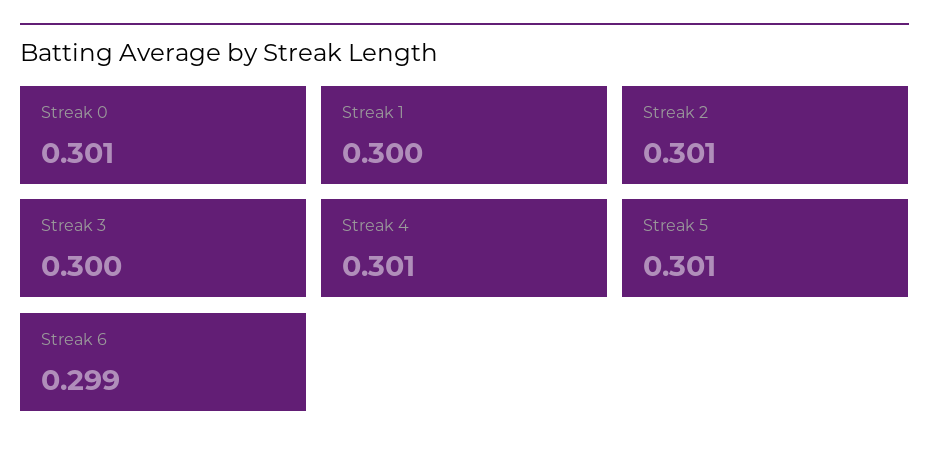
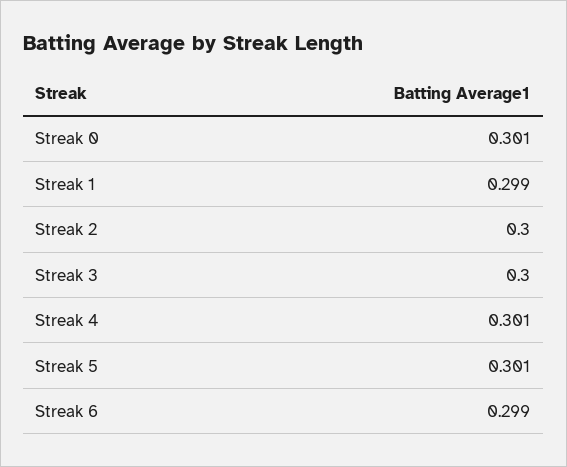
  {
    "Streak 0": 0.301,
-   "Streak 1": 0.3,
+   "Streak 1": 0.299,
-   "Streak 2": 0.301,
+   "Streak 2": 0.3,
    "Streak 3": 0.3,
    "Streak 4": 0.301,
    "Streak 5": 0.301,
    "Streak 6": 0.299
  }

